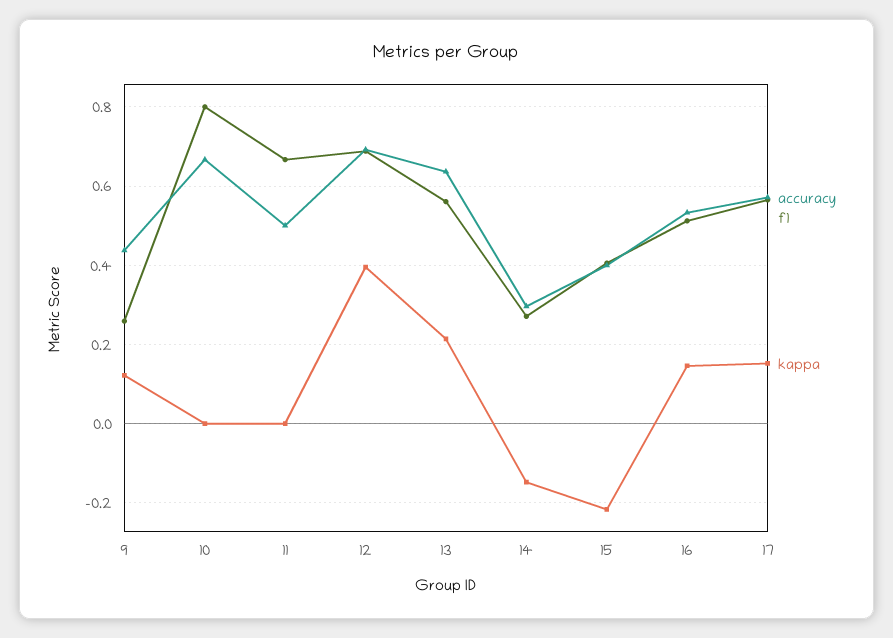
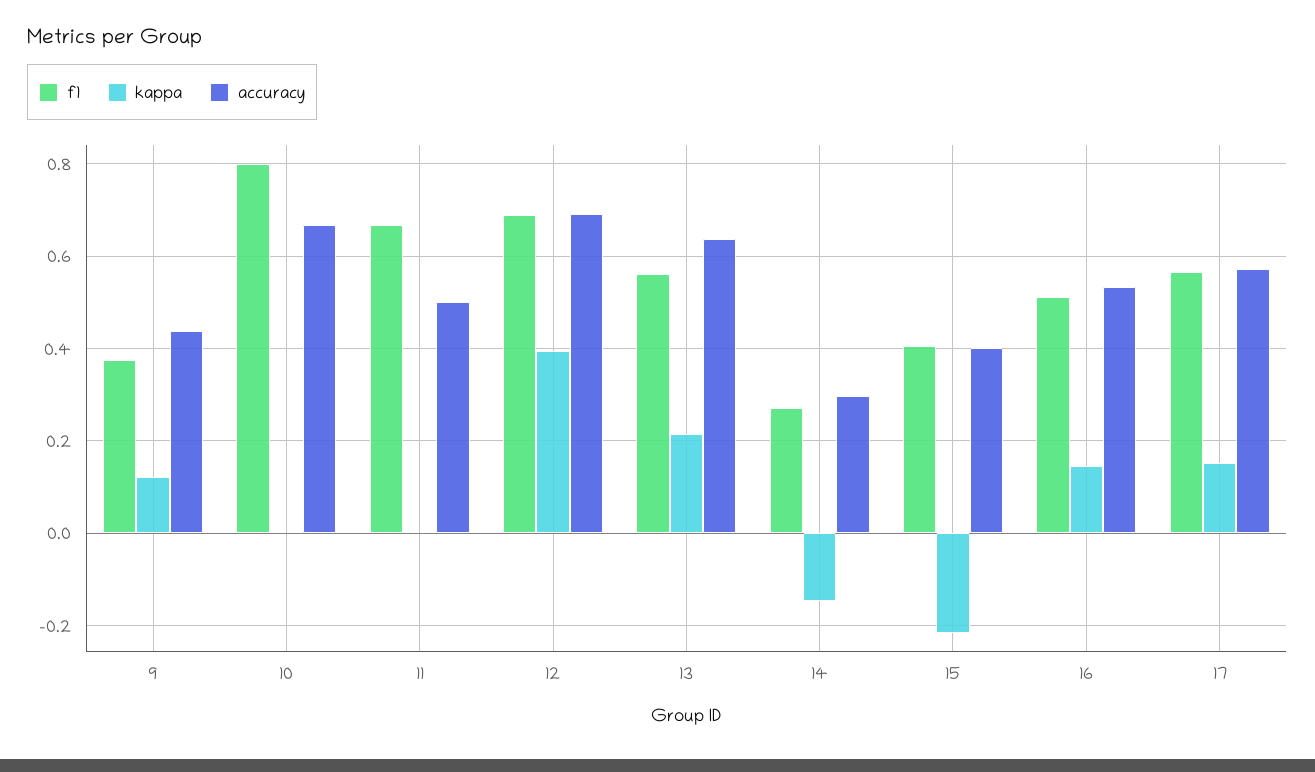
  {
    "accuracy": {
      "9": 0.44,
      "10": 0.66,
      "11": 0.5,
      "12": 0.7,
      "13": 0.64,
      "14": 0.3,
      "15": 0.4,
      "16": 0.54,
      "17": 0.58
    },
    "f1": {
-     "9": 0.26,
+     "9": 0.38,
      "10": 0.8,
      "11": 0.66,
      "12": 0.68,
      "13": 0.56,
      "14": 0.28,
      "15": 0.4,
      "16": 0.52,
      "17": 0.56
    },
    "kappa": {
      "9": 0.12,
      "10": 0,
      "11": 0,
      "12": 0.4,
      "13": 0.22,
      "14": -0.14,
      "15": -0.22,
      "16": 0.14,
      "17": 0.16
    }
  }

